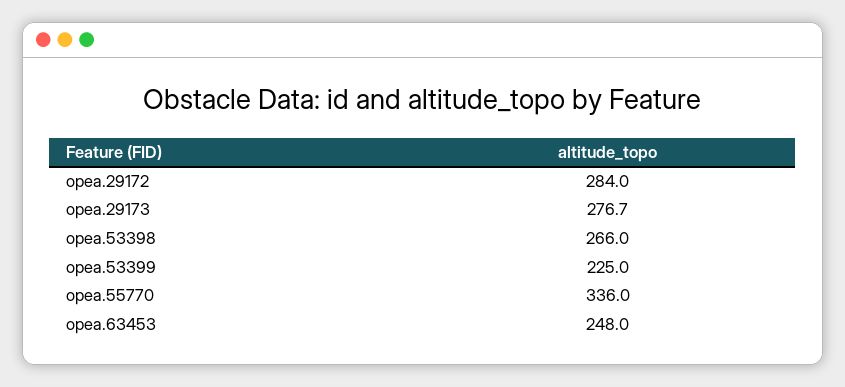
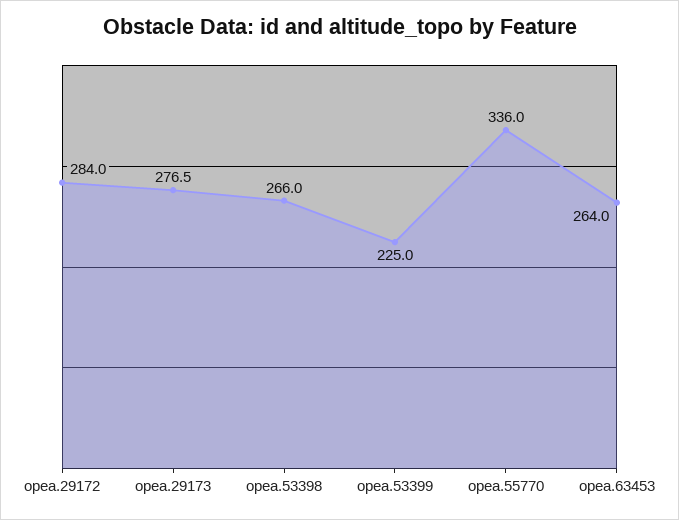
  {
    "opea.29172": 284,
-   "opea.29173": 276.7,
+   "opea.29173": 276.5,
    "opea.53398": 266,
    "opea.53399": 225,
    "opea.55770": 336,
-   "opea.63453": 248
+   "opea.63453": 264
  }

